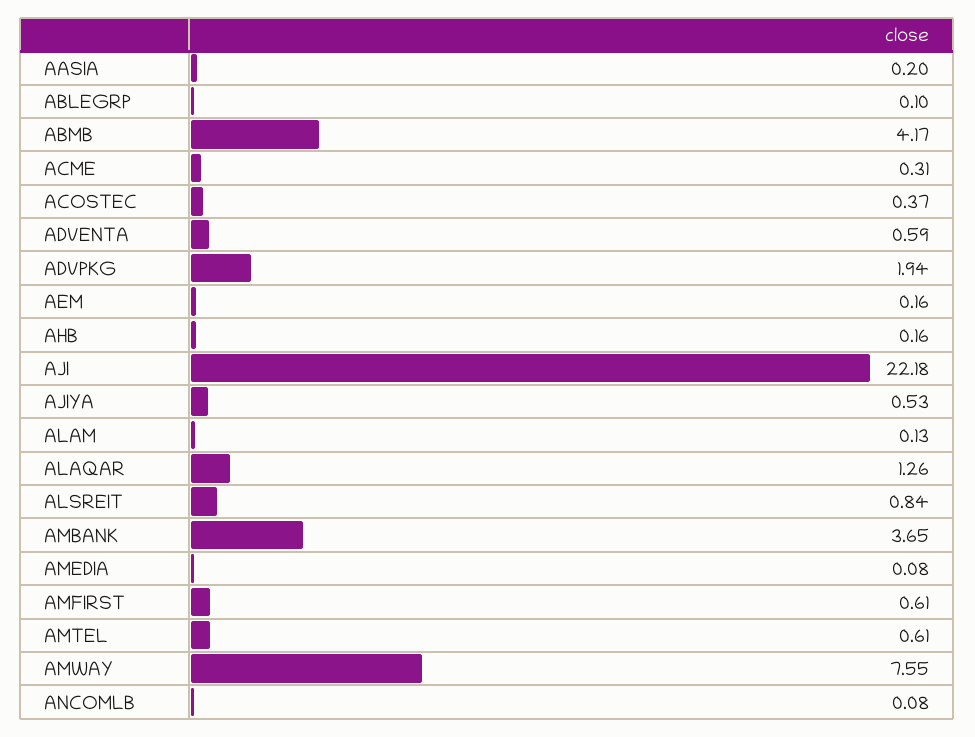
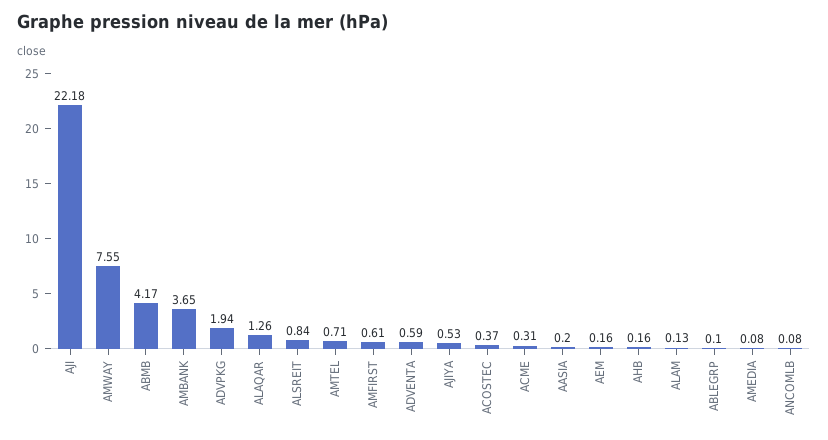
  {
    "AASIA": 0.2,
    "ABLEGRP": 0.1,
    "ABMB": 4.17,
    "ACME": 0.31,
    "ACOSTEC": 0.37,
    "ADVENTA": 0.59,
    "ADVPKG": 1.94,
    "AEM": 0.16,
    "AHB": 0.16,
    "AJI": 22.18,
    "AJIYA": 0.53,
    "ALAM": 0.13,
    "ALAQAR": 1.26,
    "ALSREIT": 0.84,
    "AMBANK": 3.65,
    "AMEDIA": 0.08,
    "AMFIRST": 0.61,
-   "AMTEL": 0.61,
+   "AMTEL": 0.71,
    "AMWAY": 7.55,
    "ANCOMLB": 0.08
  }

